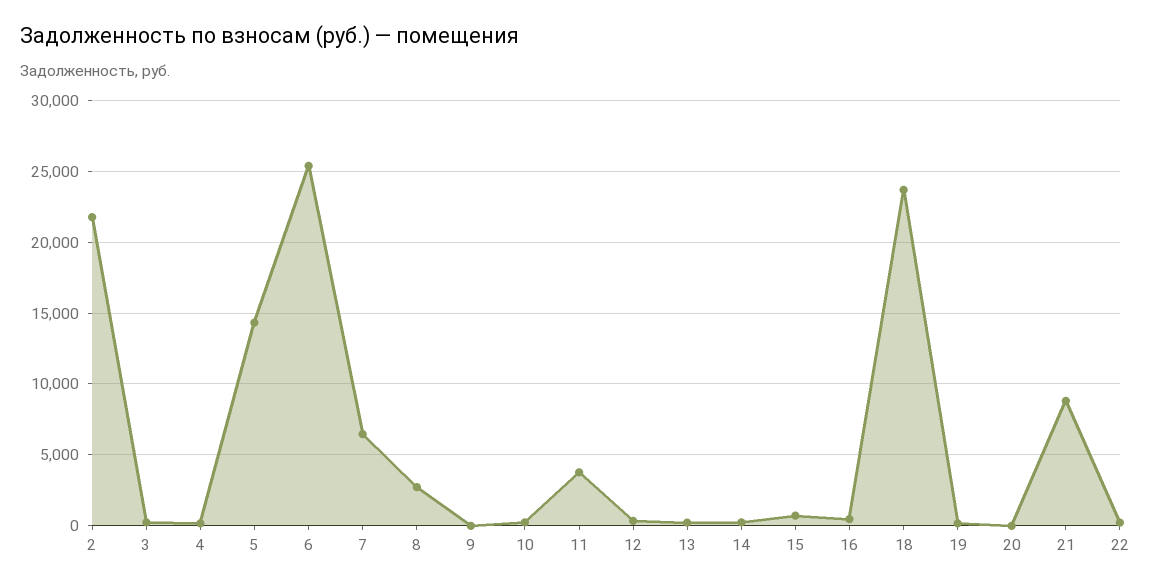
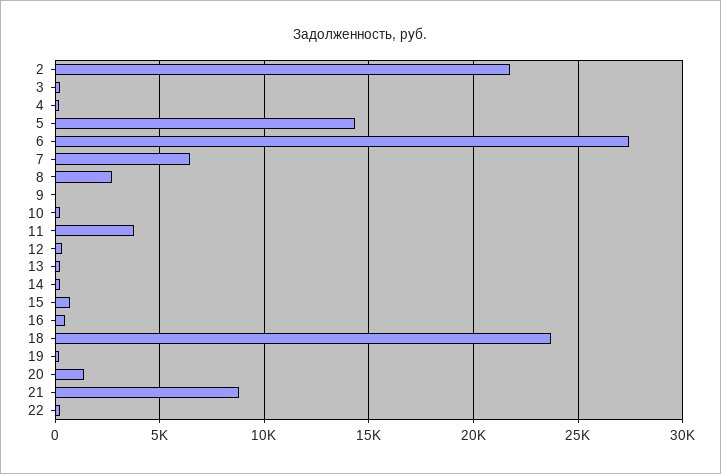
  {
    "2": 22000,
    "3": 0,
    "4": 0,
    "5": 14500,
-   "6": 25500,
+   "6": 27500,
    "7": 6500,
    "8": 2500,
    "9": 0,
    "10": 500,
    "11": 4000,
    "12": 500,
    "13": 0,
    "14": 500,
    "15": 500,
    "16": 500,
    "18": 23500,
    "19": 0,
-   "20": 0,
+   "20": 1500,
    "21": 9000,
    "22": 0
  }

